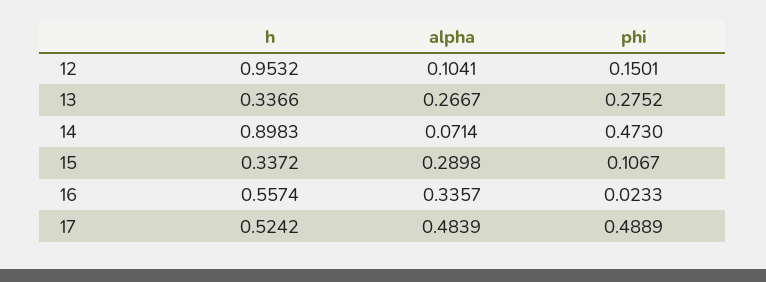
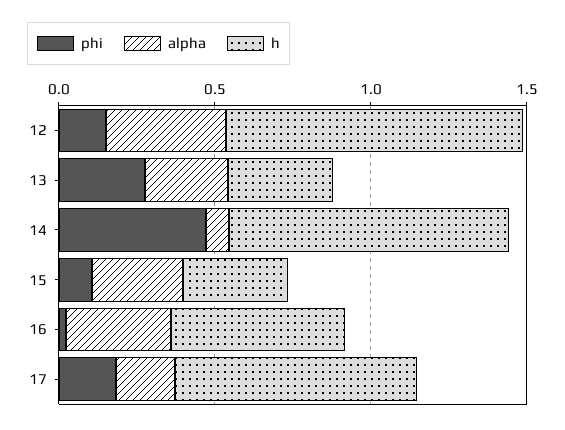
  {
    "h": {
      "12": 0.9532,
      "13": 0.3366,
      "14": 0.8983,
      "15": 0.3372,
      "16": 0.5574,
-     "17": 0.5242
+     "17": 0.8
    },
    "alpha": {
-     "12": 0.1041,
+     "12": 0.4,
      "13": 0.2667,
      "14": 0.0714,
      "15": 0.2898,
      "16": 0.3357,
-     "17": 0.4839
+     "17": 0.2
    },
    "phi": {
      "12": 0.1501,
      "13": 0.2752,
      "14": 0.473,
      "15": 0.1067,
      "16": 0.0233,
-     "17": 0.4889
+     "17": 0.2
    }
  }

